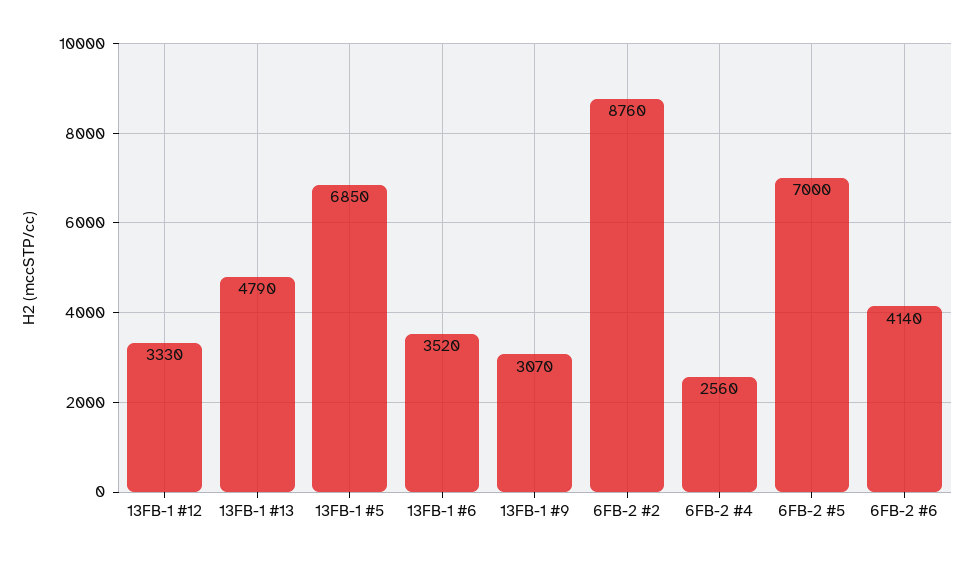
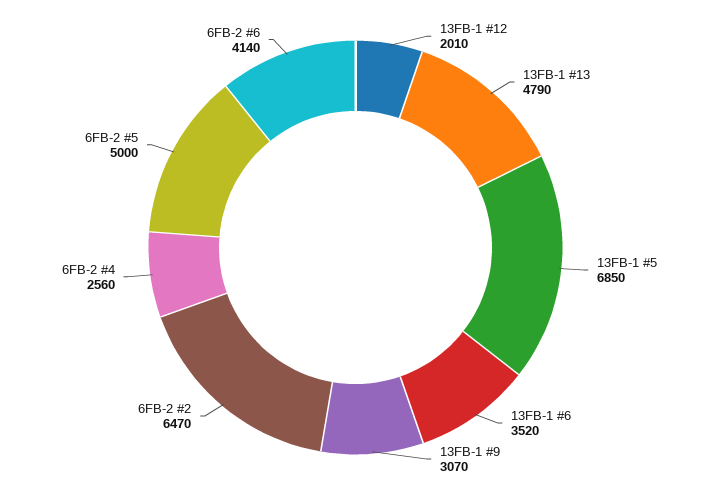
  {
-   "13FB-1 #12": 3330,
+   "13FB-1 #12": 2010,
    "13FB-1 #13": 4790,
    "13FB-1 #5": 6850,
    "13FB-1 #6": 3520,
    "13FB-1 #9": 3070,
-   "6FB-2 #2": 8760,
+   "6FB-2 #2": 6470,
    "6FB-2 #4": 2560,
-   "6FB-2 #5": 7000,
+   "6FB-2 #5": 5000,
    "6FB-2 #6": 4140
  }

